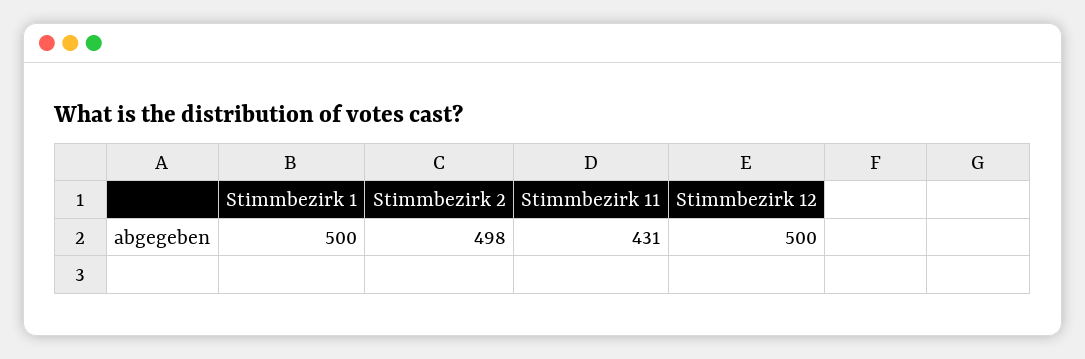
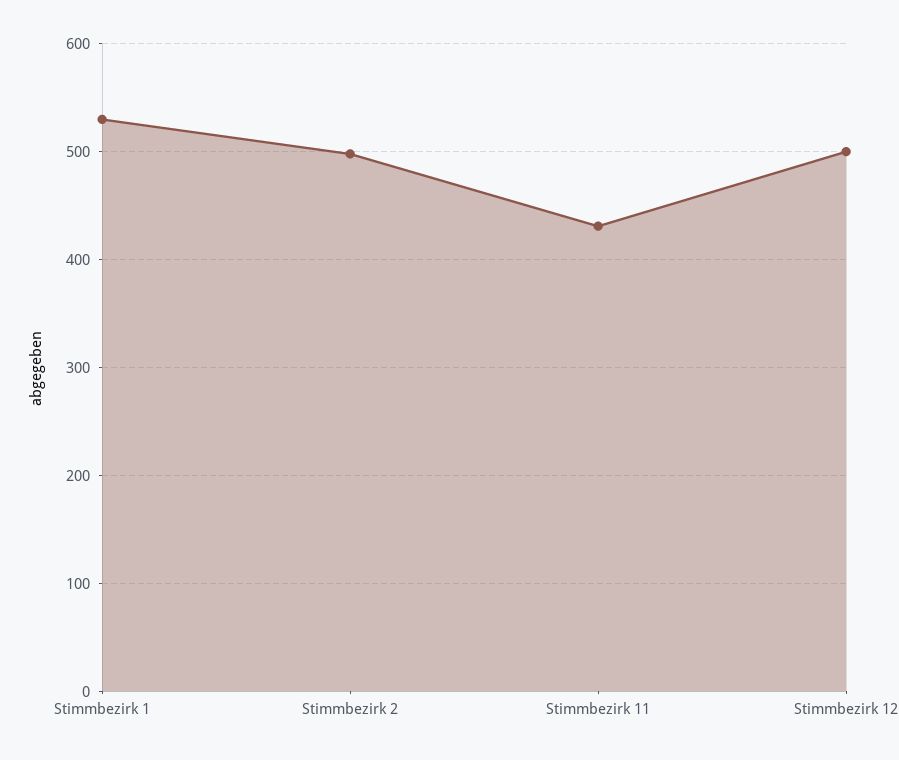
  {
-   "Stimmbezirk 1": 500,
+   "Stimmbezirk 1": 530,
    "Stimmbezirk 2": 498,
    "Stimmbezirk 11": 431,
    "Stimmbezirk 12": 500
  }

